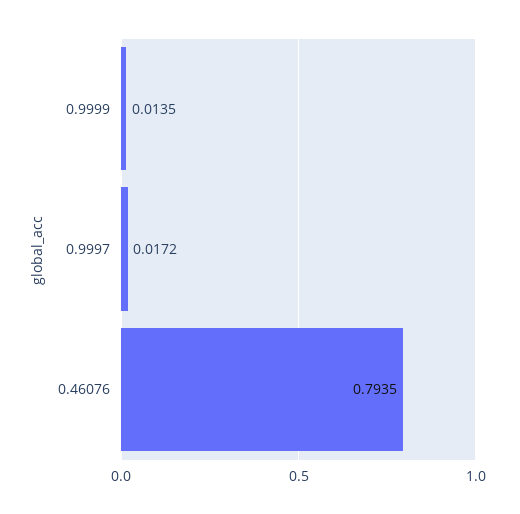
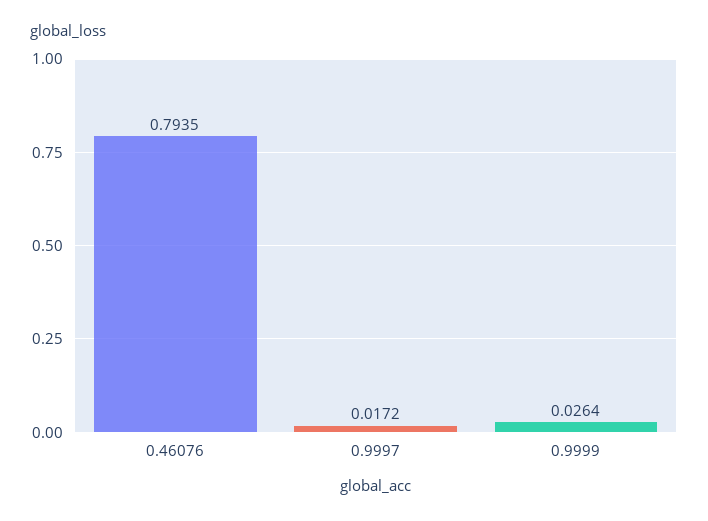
  {
-   "0.9999": 0.0135,
+   "0.9999": 0.0264,
    "0.9997": 0.0172,
    "0.46076": 0.7935
  }

